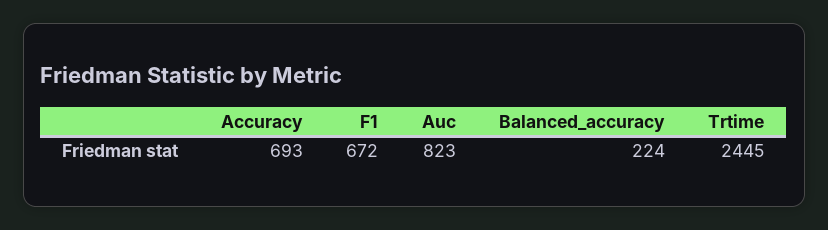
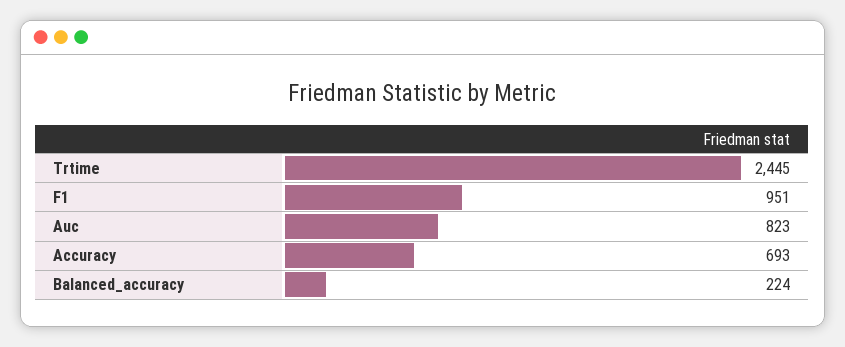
  {
    "Accuracy": 693,
-   "F1": 672,
+   "F1": 951,
    "Auc": 823,
    "Balanced_accuracy": 224,
    "Trtime": 2445
  }

